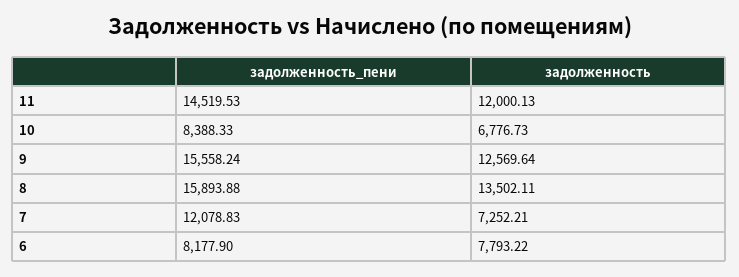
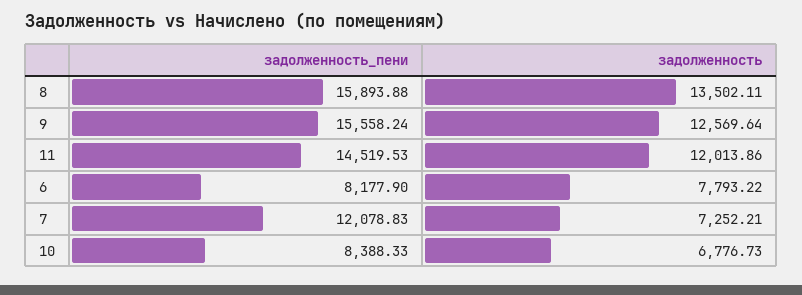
  {
    "задолженность_пени": {
      "11": 14519.53,
      "10": 8388.33,
      "9": 15558.24,
      "8": 15893.88,
      "7": 12078.83,
      "6": 8177.9
    },
    "задолженность": {
-     "11": 12000.13,
+     "11": 12013.86,
      "10": 6776.73,
      "9": 12569.64,
      "8": 13502.11,
      "7": 7252.21,
      "6": 7793.22
    }
  }

